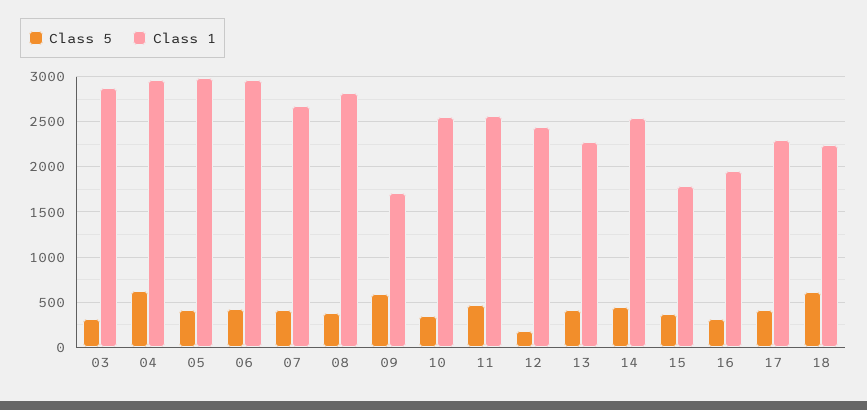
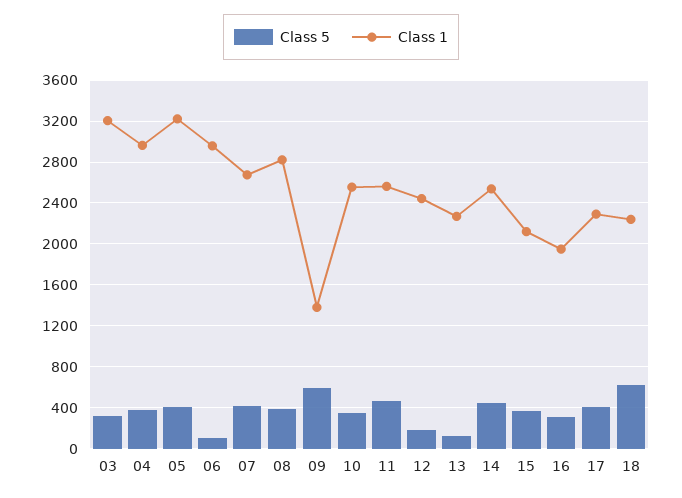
  {
    "Class 5": {
      "03": 300,
-     "04": 600,
+     "04": 400,
      "05": 400,
-     "06": 400,
+     "06": 100,
      "07": 400,
      "08": 400,
      "09": 600,
      "10": 300,
      "11": 500,
      "12": 200,
-     "13": 400,
+     "13": 100,
      "14": 500,
      "15": 400,
      "16": 300,
      "17": 400,
      "18": 600
    },
    "Class 1": {
-     "03": 2900,
+     "03": 3200,
      "04": 3000,
-     "05": 3000,
+     "05": 3200,
      "06": 3000,
      "07": 2700,
      "08": 2800,
-     "09": 1700,
+     "09": 1400,
      "10": 2600,
      "11": 2600,
      "12": 2400,
      "13": 2300,
      "14": 2500,
-     "15": 1800,
+     "15": 2100,
      "16": 1900,
      "17": 2300,
      "18": 2200
    }
  }

